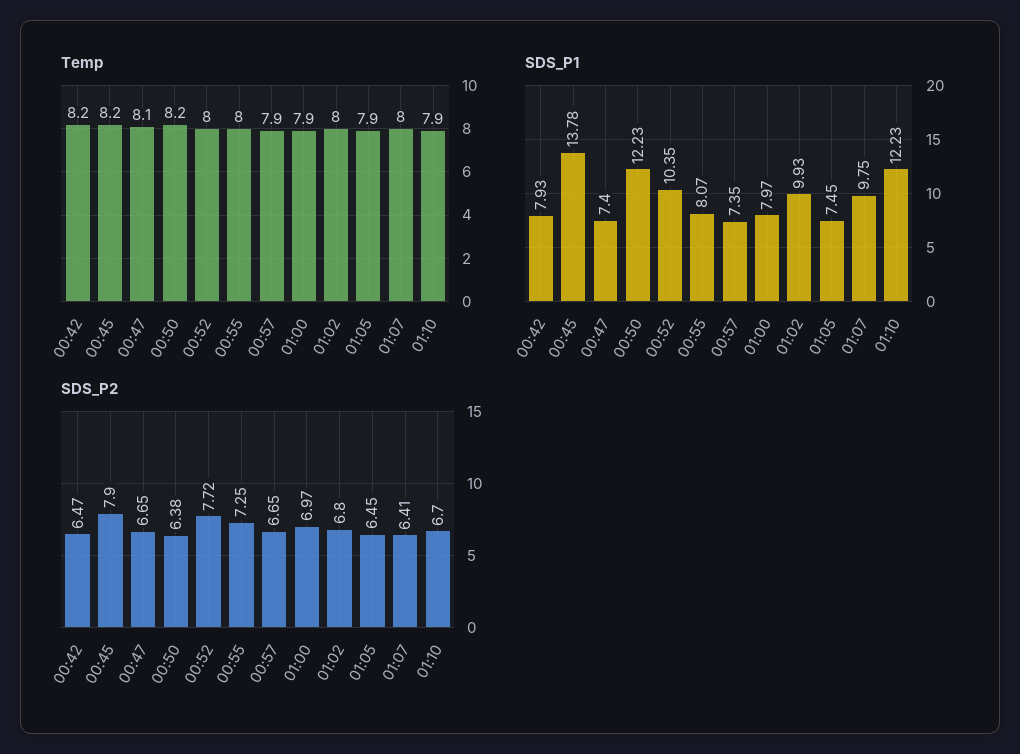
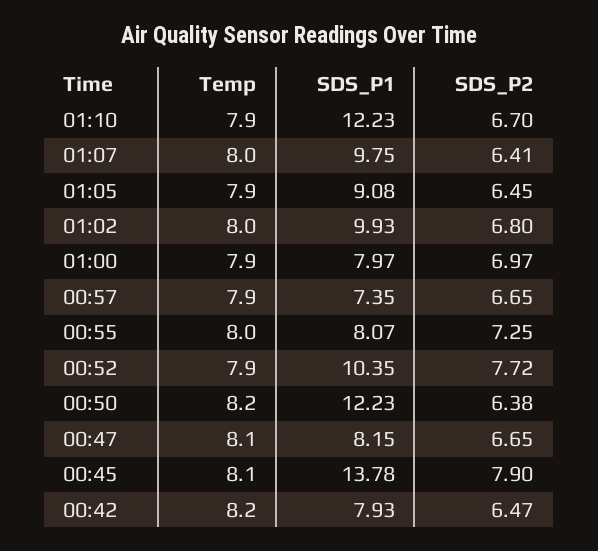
  {
    "Temp": {
      "00:42": 8.2,
-     "00:45": 8.2,
+     "00:45": 8.1,
      "00:47": 8.1,
      "00:50": 8.2,
-     "00:52": 8,
+     "00:52": 7.9,
      "00:55": 8,
      "00:57": 7.9,
      "01:00": 7.9,
      "01:02": 8,
      "01:05": 7.9,
      "01:07": 8,
      "01:10": 7.9
    },
    "SDS_P1": {
      "00:42": 7.93,
      "00:45": 13.78,
-     "00:47": 7.4,
+     "00:47": 8.15,
      "00:50": 12.23,
      "00:52": 10.35,
      "00:55": 8.07,
      "00:57": 7.35,
      "01:00": 7.97,
      "01:02": 9.93,
-     "01:05": 7.45,
+     "01:05": 9.08,
      "01:07": 9.75,
      "01:10": 12.23
    },
    "SDS_P2": {
      "00:42": 6.47,
      "00:45": 7.9,
      "00:47": 6.65,
      "00:50": 6.38,
      "00:52": 7.72,
      "00:55": 7.25,
      "00:57": 6.65,
      "01:00": 6.97,
      "01:02": 6.8,
      "01:05": 6.45,
      "01:07": 6.41,
      "01:10": 6.7
    }
  }

